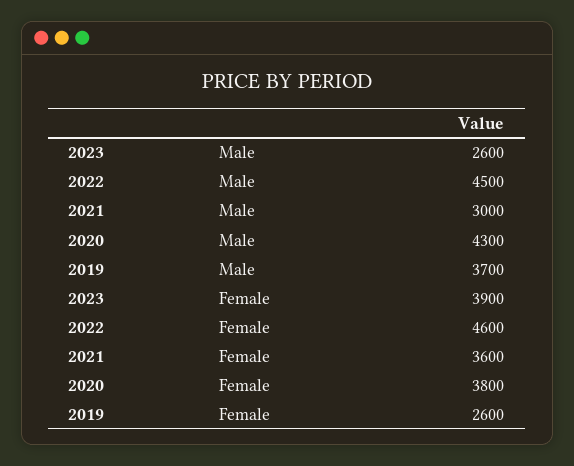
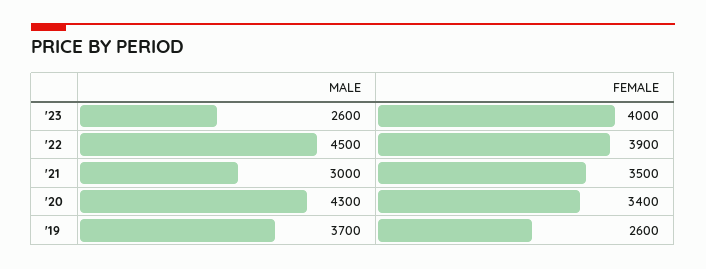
  {
    "2023": {
      "Male": 2600,
-     "Female": 3900
+     "Female": 4000
    },
    "2022": {
      "Male": 4500,
-     "Female": 4600
+     "Female": 3900
    },
    "2021": {
      "Male": 3000,
-     "Female": 3600
+     "Female": 3500
    },
    "2020": {
      "Male": 4300,
-     "Female": 3800
+     "Female": 3400
    },
    "2019": {
      "Male": 3700,
      "Female": 2600
    }
  }

